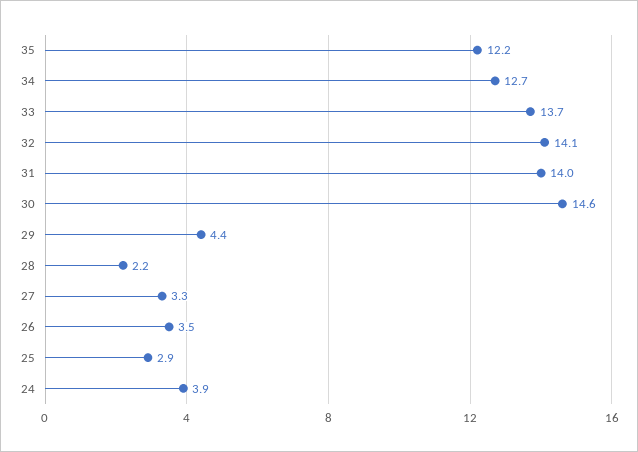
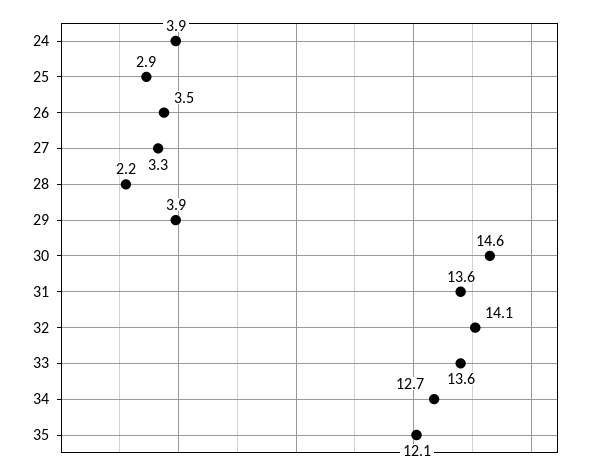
  {
-   "35": 12.2,
+   "35": 12.1,
    "34": 12.7,
-   "33": 13.7,
+   "33": 13.6,
    "32": 14.1,
-   "31": 14,
+   "31": 13.6,
    "30": 14.6,
-   "29": 4.4,
+   "29": 3.9,
    "28": 2.2,
    "27": 3.3,
    "26": 3.5,
    "25": 2.9,
    "24": 3.9
  }

